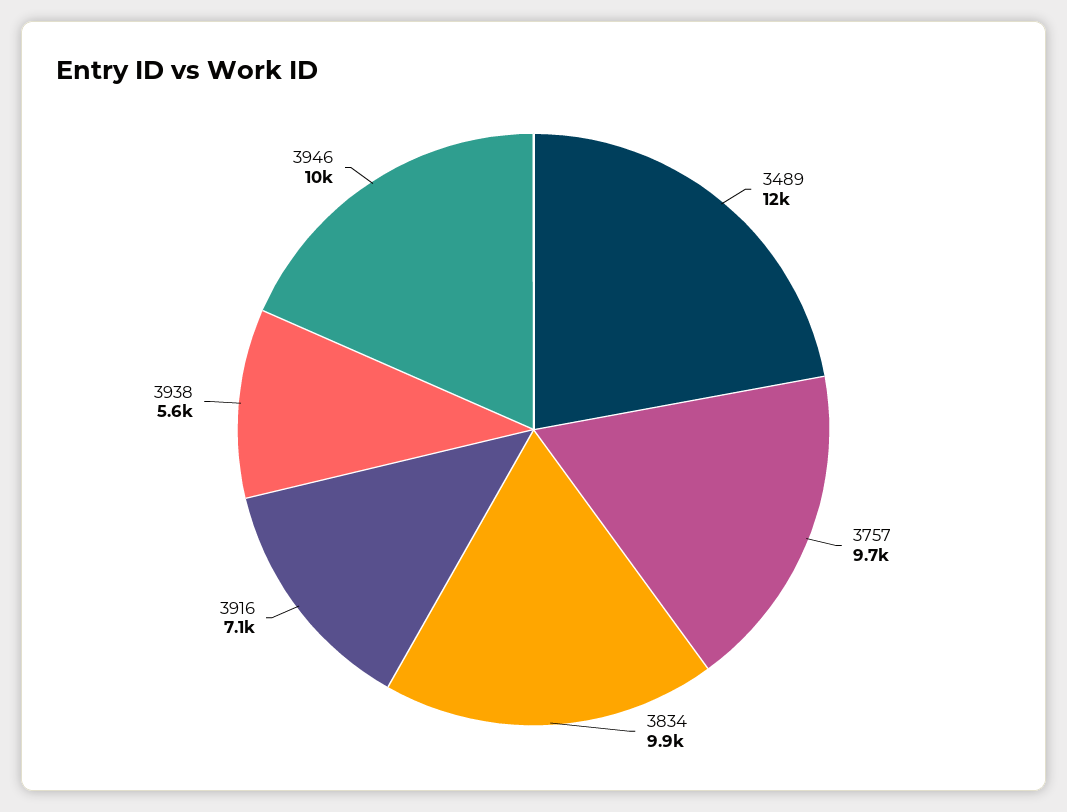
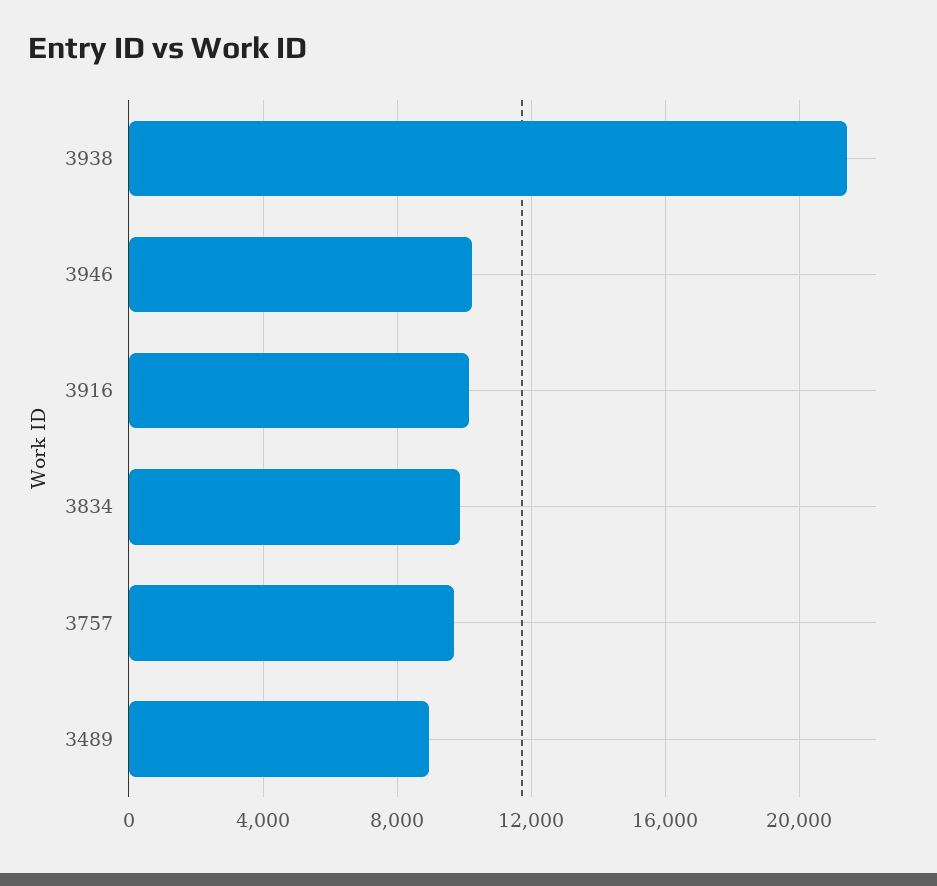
  {
-   "3489": 12000,
+   "3489": 9000,
    "3757": 9700,
    "3834": 9900,
-   "3916": 7100,
+   "3916": 10000,
-   "3938": 5600,
+   "3938": 21500,
    "3946": 10000
  }

